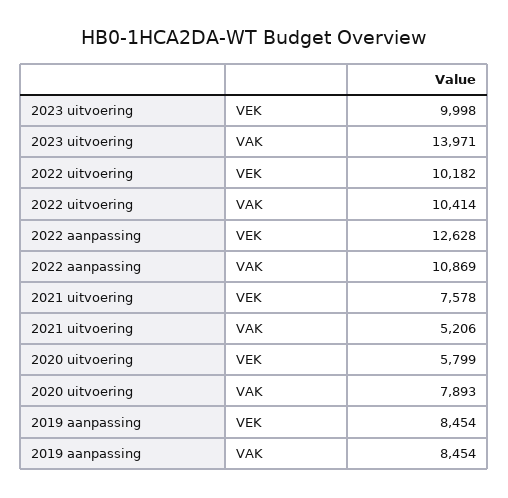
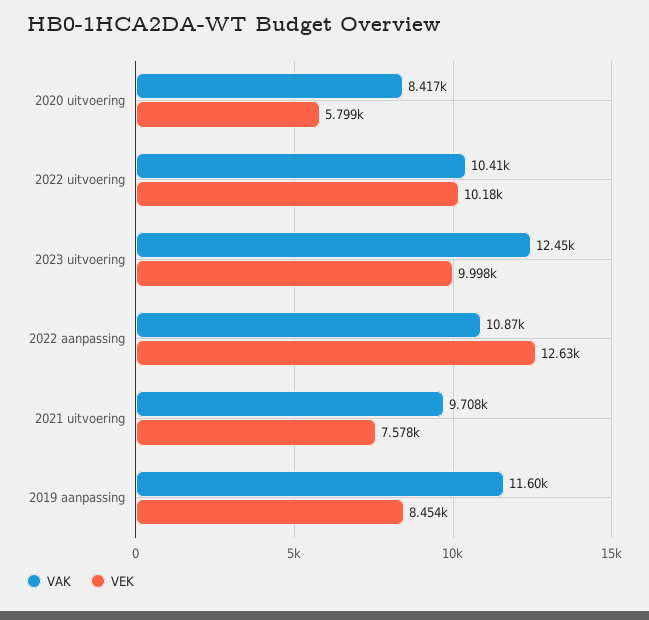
  {
    "VEK": {
      "2023 uitvoering": 9998,
      "2022 uitvoering": 10182,
      "2022 aanpassing": 12628,
      "2021 uitvoering": 7578,
      "2020 uitvoering": 5799,
      "2019 aanpassing": 8454
    },
    "VAK": {
-     "2023 uitvoering": 13971,
+     "2023 uitvoering": 12450,
      "2022 uitvoering": 10414,
      "2022 aanpassing": 10869,
-     "2021 uitvoering": 5206,
+     "2021 uitvoering": 9708,
-     "2020 uitvoering": 7893,
+     "2020 uitvoering": 8417,
-     "2019 aanpassing": 8454
+     "2019 aanpassing": 11600
    }
  }

